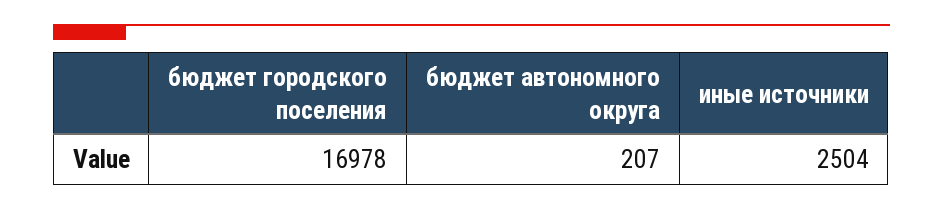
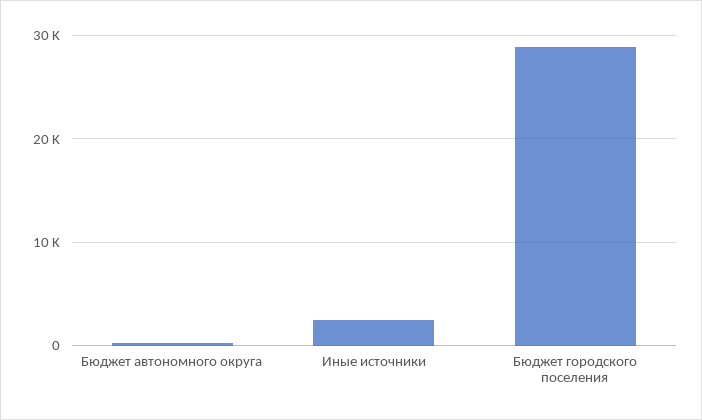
  {
-   "бюджет городского поселения": 16978,
+   "бюджет городского поселения": 29000,
    "бюджет автономного округа": 207,
    "иные источники": 2504
  }

